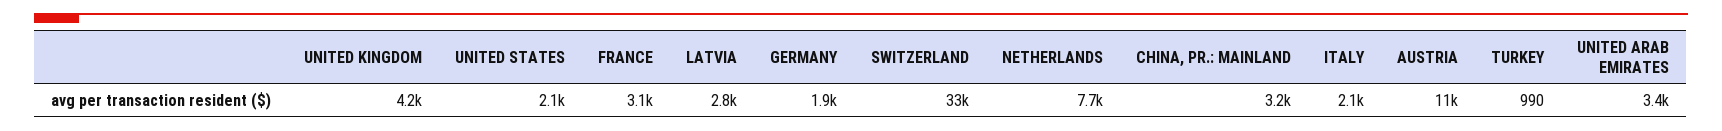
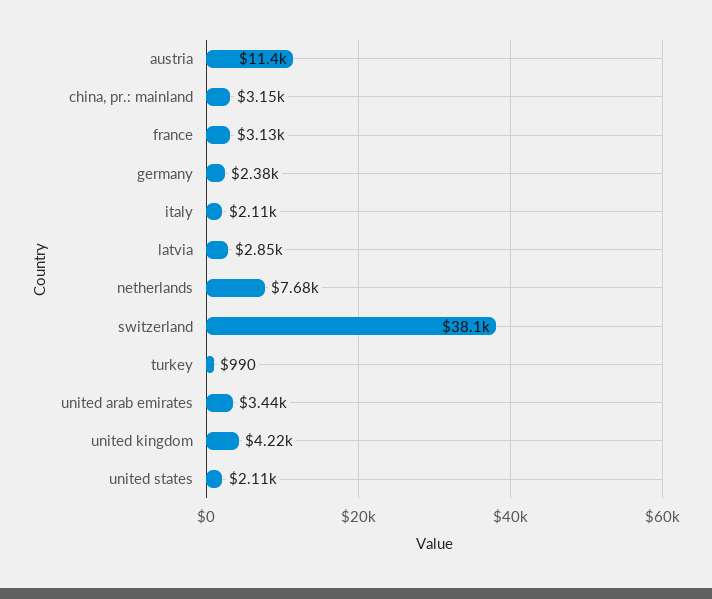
  {
    "UNITED KINGDOM": 4220,
    "UNITED STATES": 2110,
    "FRANCE": 3130,
    "LATVIA": 2850,
-   "GERMANY": 1900,
+   "GERMANY": 2380,
-   "SWITZERLAND": 33000,
+   "SWITZERLAND": 38100,
    "NETHERLANDS": 7680,
    "CHINA, PR.: MAINLAND": 3150,
    "ITALY": 2110,
    "AUSTRIA": 11400,
    "TURKEY": 990,
    "UNITED ARAB EMIRATES": 3440
  }

